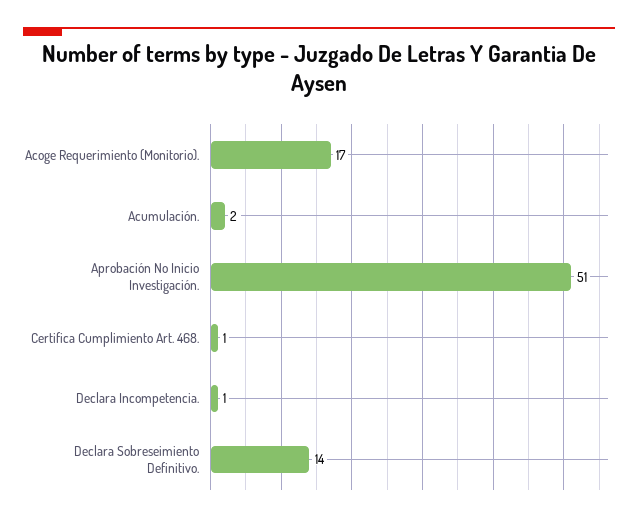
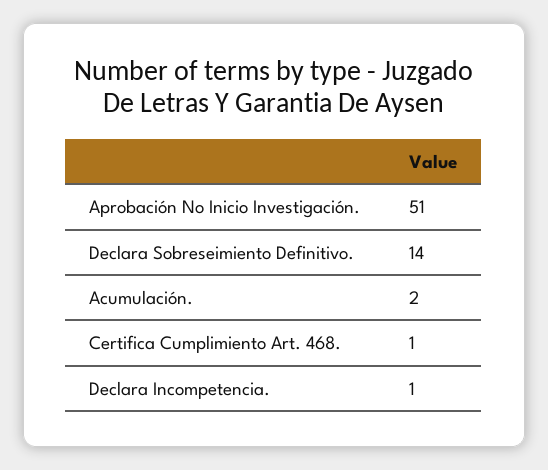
  {
-   "Acoge Requerimiento (Monitorio).": 17,
    "Acumulación.": 2,
    "Aprobación No Inicio Investigación.": 51,
    "Certifica Cumplimiento Art. 468.": 1,
    "Declara Incompetencia.": 1,
    "Declara Sobreseimiento Definitivo.": 14
  }

